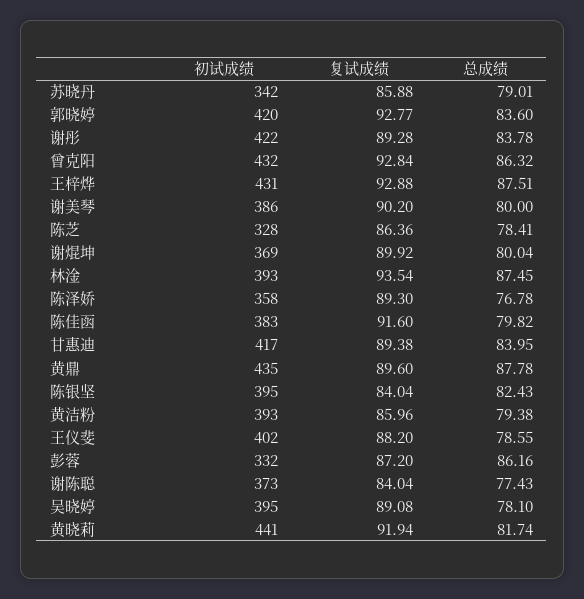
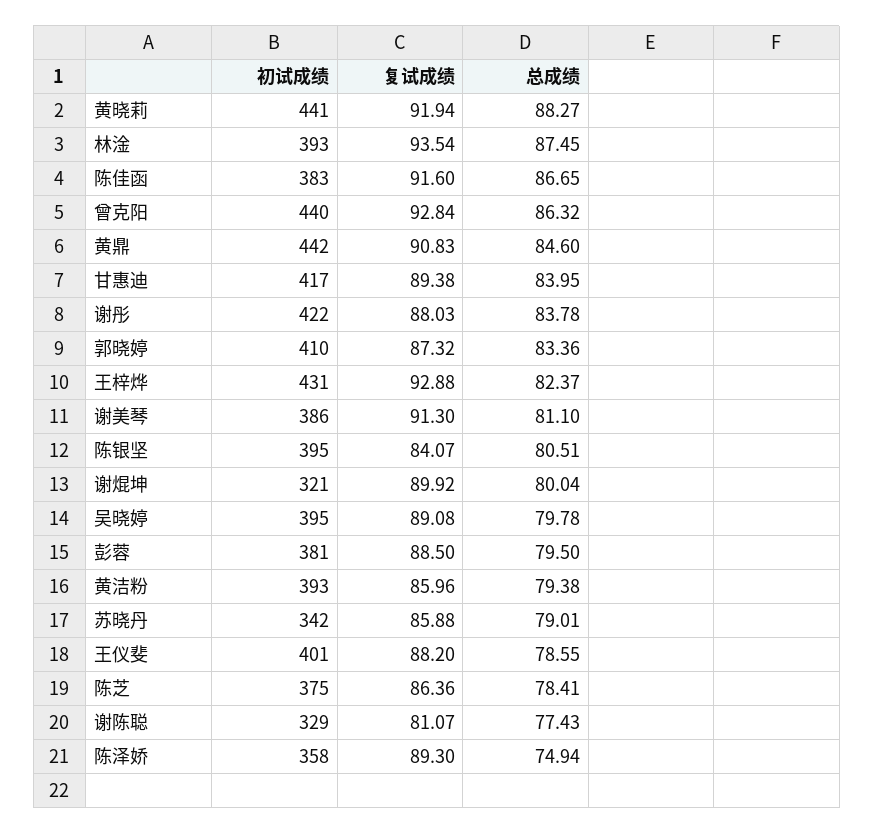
  {
    "初试成绩": {
      "苏晓丹": 342,
-     "郭晓婷": 420,
+     "郭晓婷": 410,
      "谢彤": 422,
-     "曾克阳": 432,
+     "曾克阳": 440,
      "王梓烨": 431,
      "谢美琴": 386,
-     "陈芝": 328,
+     "陈芝": 375,
-     "谢焜坤": 369,
+     "谢焜坤": 321,
      "林淦": 393,
      "陈泽娇": 358,
      "陈佳函": 383,
      "甘惠迪": 417,
-     "黄鼎": 435,
+     "黄鼎": 442,
      "陈银坚": 395,
      "黄洁粉": 393,
-     "王仪斐": 402,
+     "王仪斐": 401,
-     "彭蓉": 332,
+     "彭蓉": 381,
-     "谢陈聪": 373,
+     "谢陈聪": 329,
      "吴晓婷": 395,
      "黄晓莉": 441
    },
    "复试成绩": {
      "苏晓丹": 85.88,
-     "郭晓婷": 92.77,
+     "郭晓婷": 87.32,
-     "谢彤": 89.28,
+     "谢彤": 88.03,
      "曾克阳": 92.84,
      "王梓烨": 92.88,
-     "谢美琴": 90.2,
+     "谢美琴": 91.3,
      "陈芝": 86.36,
      "谢焜坤": 89.92,
      "林淦": 93.54,
      "陈泽娇": 89.3,
      "陈佳函": 91.6,
      "甘惠迪": 89.38,
-     "黄鼎": 89.6,
+     "黄鼎": 90.83,
-     "陈银坚": 84.04,
+     "陈银坚": 84.07,
      "黄洁粉": 85.96,
      "王仪斐": 88.2,
-     "彭蓉": 87.2,
+     "彭蓉": 88.5,
-     "谢陈聪": 84.04,
+     "谢陈聪": 81.07,
      "吴晓婷": 89.08,
      "黄晓莉": 91.94
    },
    "总成绩": {
      "苏晓丹": 79.01,
-     "郭晓婷": 83.6,
+     "郭晓婷": 83.36,
      "谢彤": 83.78,
      "曾克阳": 86.32,
-     "王梓烨": 87.51,
+     "王梓烨": 82.37,
-     "谢美琴": 80,
+     "谢美琴": 81.1,
      "陈芝": 78.41,
      "谢焜坤": 80.04,
      "林淦": 87.45,
-     "陈泽娇": 76.78,
+     "陈泽娇": 74.94,
-     "陈佳函": 79.82,
+     "陈佳函": 86.65,
      "甘惠迪": 83.95,
-     "黄鼎": 87.78,
+     "黄鼎": 84.6,
-     "陈银坚": 82.43,
+     "陈银坚": 80.51,
      "黄洁粉": 79.38,
      "王仪斐": 78.55,
-     "彭蓉": 86.16,
+     "彭蓉": 79.5,
      "谢陈聪": 77.43,
-     "吴晓婷": 78.1,
+     "吴晓婷": 79.78,
-     "黄晓莉": 81.74
+     "黄晓莉": 88.27
    }
  }

